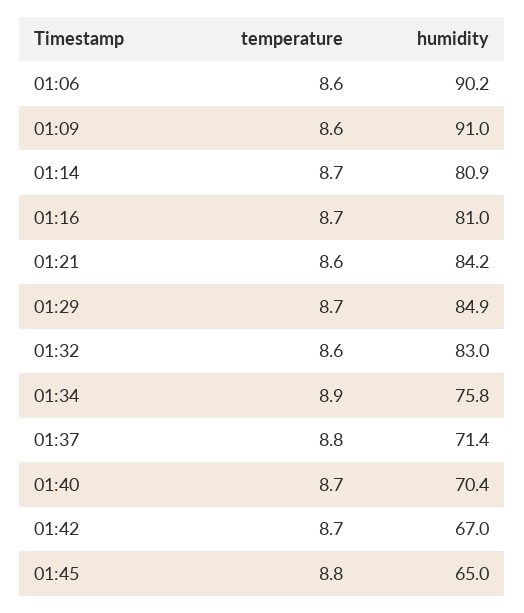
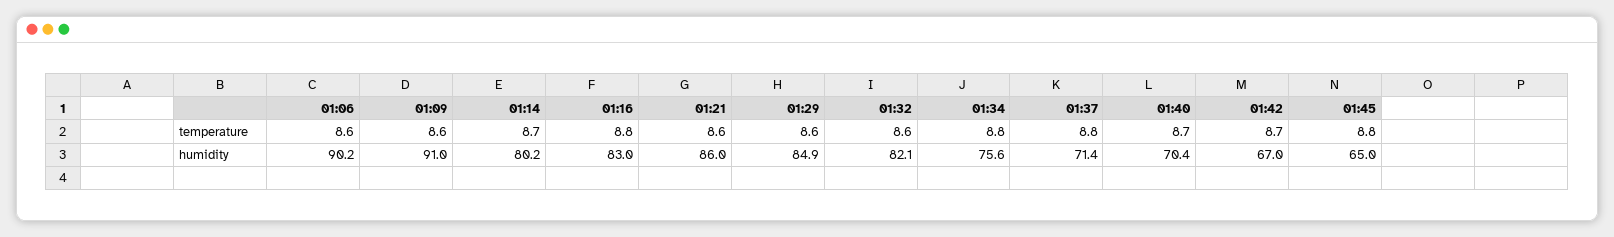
  {
    "temperature": {
      "01:06": 8.6,
      "01:09": 8.6,
      "01:14": 8.7,
-     "01:16": 8.7,
+     "01:16": 8.8,
      "01:21": 8.6,
-     "01:29": 8.7,
+     "01:29": 8.6,
      "01:32": 8.6,
-     "01:34": 8.9,
+     "01:34": 8.8,
      "01:37": 8.8,
      "01:40": 8.7,
      "01:42": 8.7,
      "01:45": 8.8
    },
    "humidity": {
      "01:06": 90.2,
      "01:09": 91,
-     "01:14": 80.9,
+     "01:14": 80.2,
-     "01:16": 81,
+     "01:16": 83,
-     "01:21": 84.2,
+     "01:21": 86,
      "01:29": 84.9,
-     "01:32": 83,
+     "01:32": 82.1,
-     "01:34": 75.8,
+     "01:34": 75.6,
      "01:37": 71.4,
      "01:40": 70.4,
      "01:42": 67,
      "01:45": 65
    }
  }

